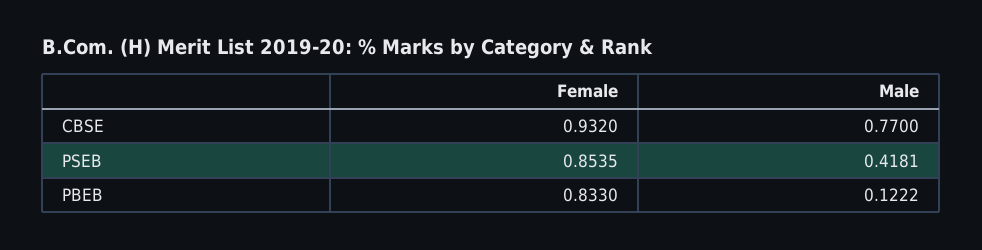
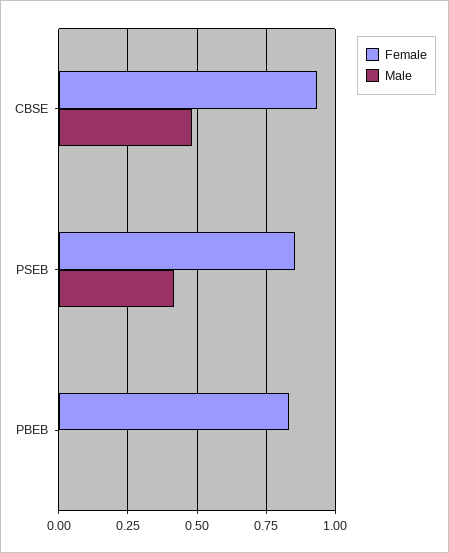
  {
    "Female": {
      "CBSE": 0.932,
      "PSEB": 0.8535,
      "PBEB": 0.833
    },
    "Male": {
-     "CBSE": 0.77,
+     "CBSE": 0.475,
      "PSEB": 0.4181,
-     "PBEB": 0.1222
+     "PBEB": 0
    }
  }

